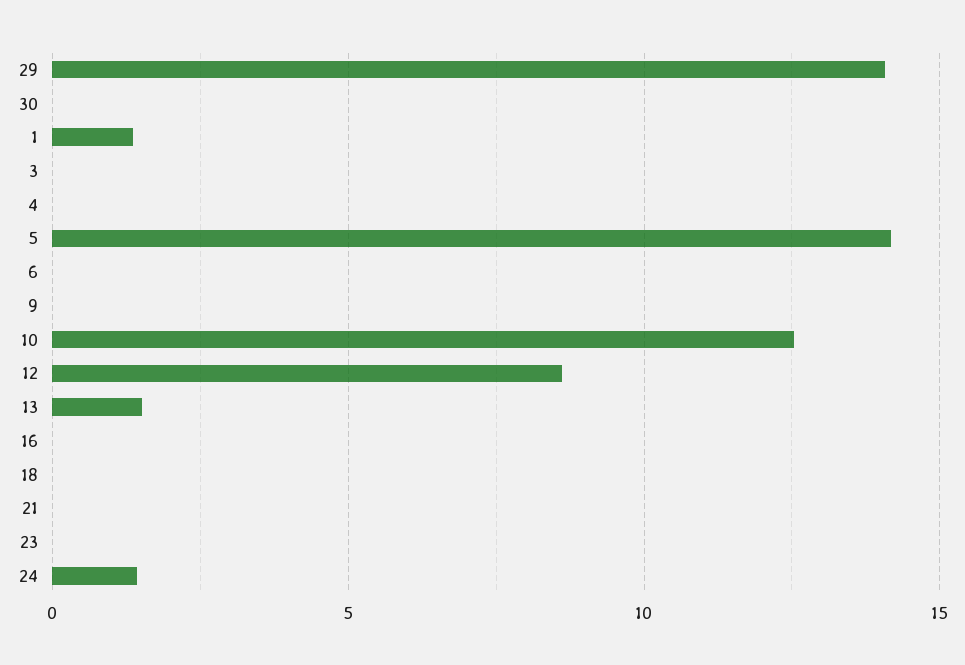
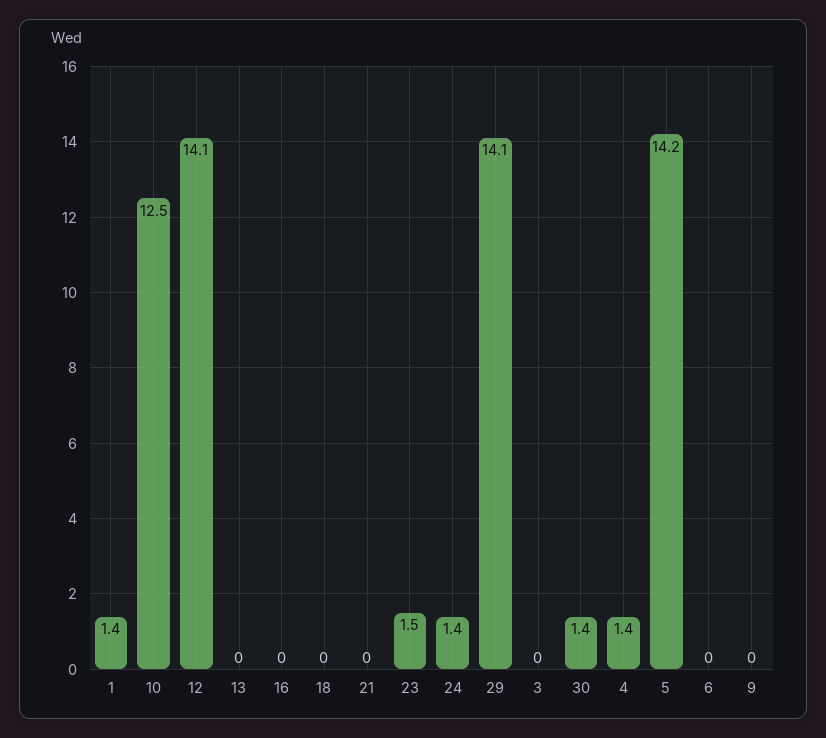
  {
    "29": 14.1,
-   "30": 0,
+   "30": 1.4,
    "1": 1.4,
    "3": 0,
-   "4": 0,
+   "4": 1.4,
    "5": 14.2,
    "6": 0,
    "9": 0,
    "10": 12.5,
-   "12": 8.5,
+   "12": 14.1,
-   "13": 1.5,
+   "13": 0,
    "16": 0,
    "18": 0,
    "21": 0,
-   "23": 0,
+   "23": 1.5,
    "24": 1.4
  }

